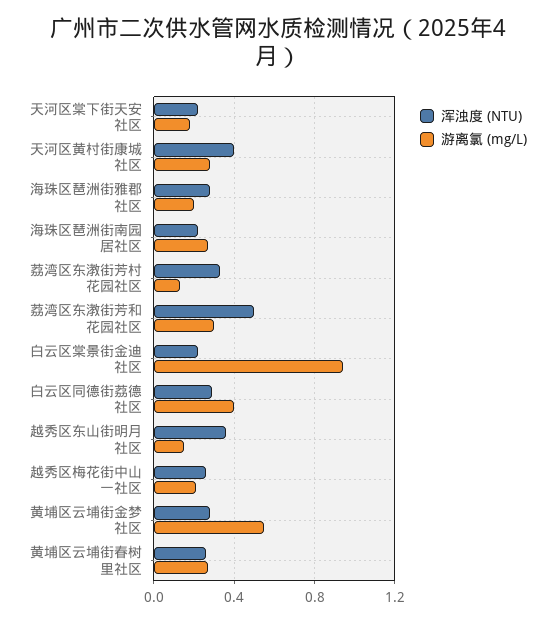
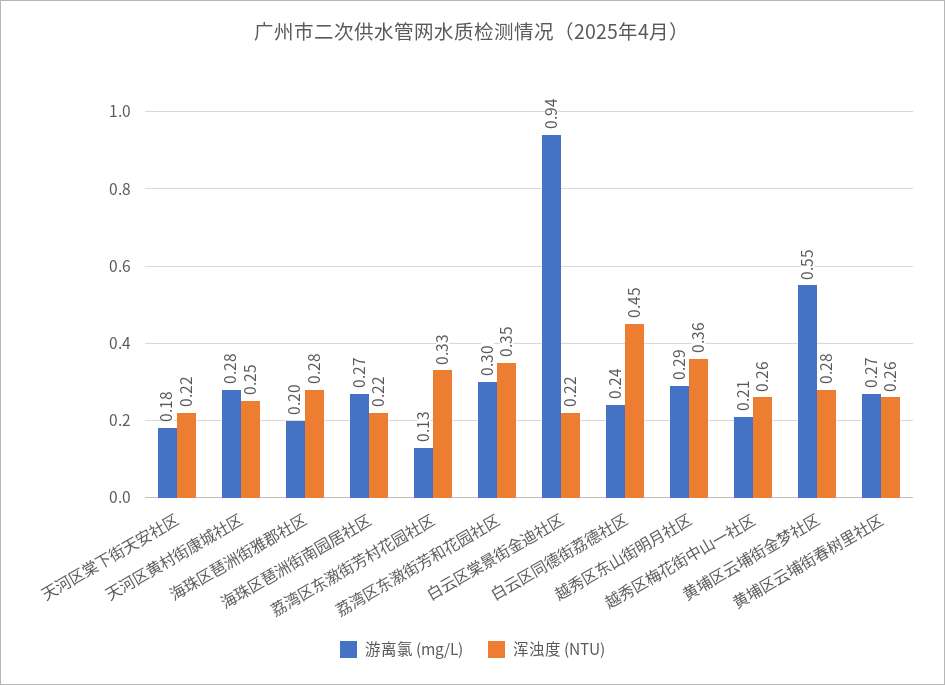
  {
    "浑浊度 (NTU)": {
      "天河区棠下街天安社区": 0.22,
-     "天河区黄村街康城社区": 0.4,
+     "天河区黄村街康城社区": 0.25,
      "海珠区琶洲街雅郡社区": 0.28,
      "海珠区琶洲街南园居社区": 0.22,
      "荔湾区东漖街芳村花园社区": 0.33,
-     "荔湾区东漖街芳和花园社区": 0.5,
+     "荔湾区东漖街芳和花园社区": 0.35,
      "白云区棠景街金迪社区": 0.22,
-     "白云区同德街荔德社区": 0.3,
+     "白云区同德街荔德社区": 0.45,
      "越秀区东山街明月社区": 0.36,
      "越秀区梅花街中山一社区": 0.26,
      "黄埔区云埔街金梦社区": 0.28,
      "黄埔区云埔街春树里社区": 0.26
    },
    "游离氯 (mg/L)": {
      "天河区棠下街天安社区": 0.18,
      "天河区黄村街康城社区": 0.28,
      "海珠区琶洲街雅郡社区": 0.2,
      "海珠区琶洲街南园居社区": 0.27,
      "荔湾区东漖街芳村花园社区": 0.13,
      "荔湾区东漖街芳和花园社区": 0.3,
      "白云区棠景街金迪社区": 0.94,
-     "白云区同德街荔德社区": 0.4,
+     "白云区同德街荔德社区": 0.24,
-     "越秀区东山街明月社区": 0.15,
+     "越秀区东山街明月社区": 0.29,
      "越秀区梅花街中山一社区": 0.21,
      "黄埔区云埔街金梦社区": 0.55,
      "黄埔区云埔街春树里社区": 0.27
    }
  }

